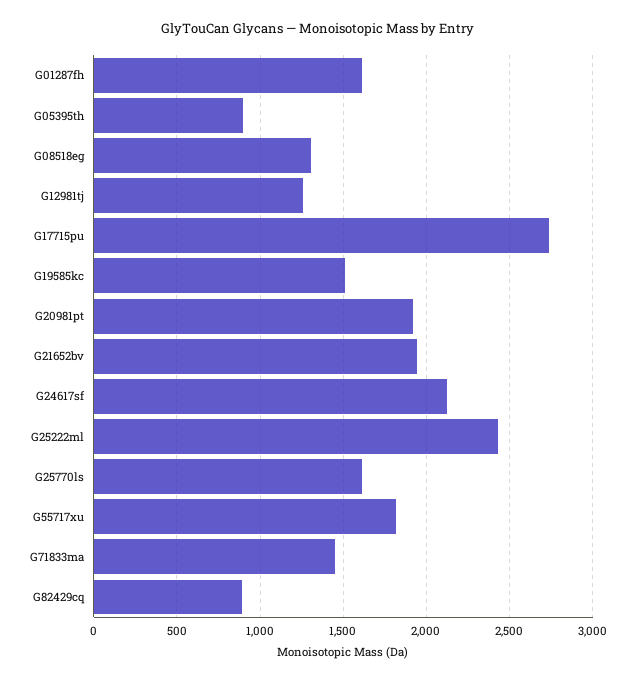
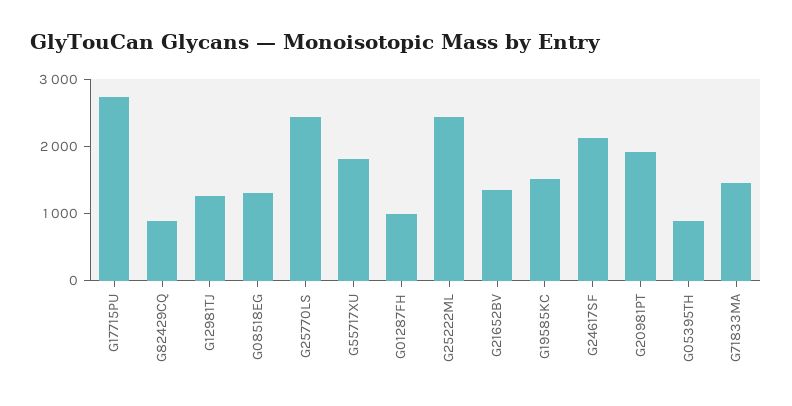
  {
-   "G01287fh": 1600,
+   "G01287fh": 1000,
    "G05395th": 900,
    "G08518eg": 1300,
    "G12981tj": 1250,
    "G17715pu": 2750,
    "G19585kc": 1500,
    "G20981pt": 1900,
-   "G21652bv": 1950,
+   "G21652bv": 1400,
    "G24617sf": 2100,
    "G25222ml": 2450,
-   "G25770ls": 1600,
+   "G25770ls": 2400,
    "G55717xu": 1800,
    "G71833ma": 1450,
    "G82429cq": 900
  }

